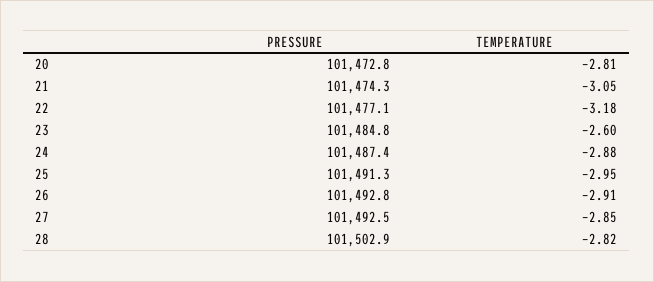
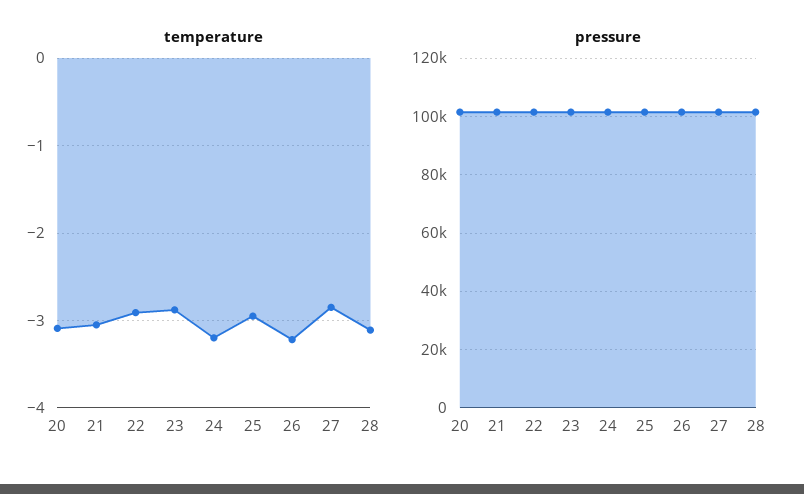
  {
    "PRESSURE": {
      "20": 101472.8,
      "21": 101474.3,
      "22": 101477.1,
      "23": 101484.8,
      "24": 101487.4,
      "25": 101491.3,
      "26": 101492.8,
      "27": 101492.5,
      "28": 101502.9
    },
    "TEMPERATURE": {
-     "20": -2.81,
+     "20": -3.1,
      "21": -3.05,
-     "22": -3.18,
+     "22": -2.9,
-     "23": -2.6,
+     "23": -2.9,
-     "24": -2.88,
+     "24": -3.2,
      "25": -2.95,
-     "26": -2.91,
+     "26": -3.2,
      "27": -2.85,
-     "28": -2.82
+     "28": -3.1
    }
  }

